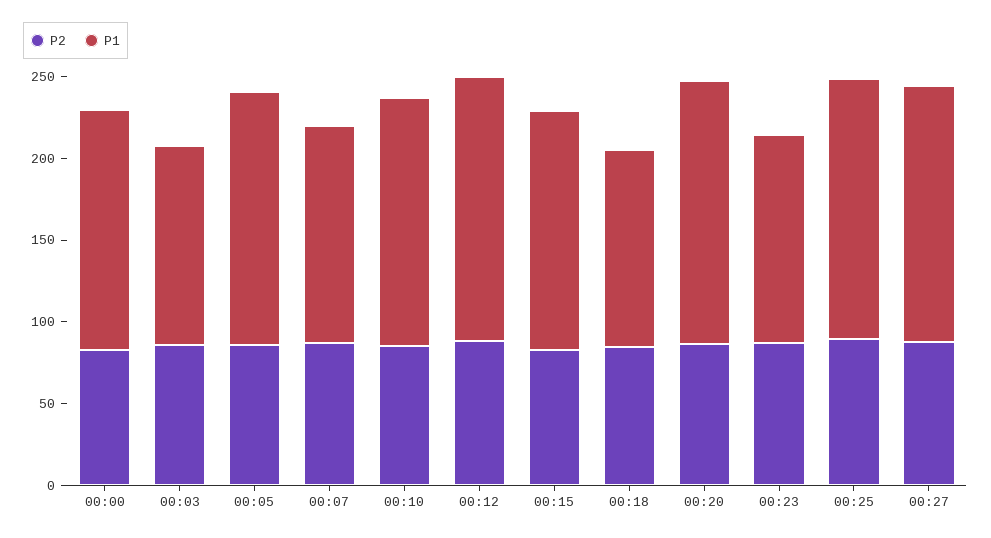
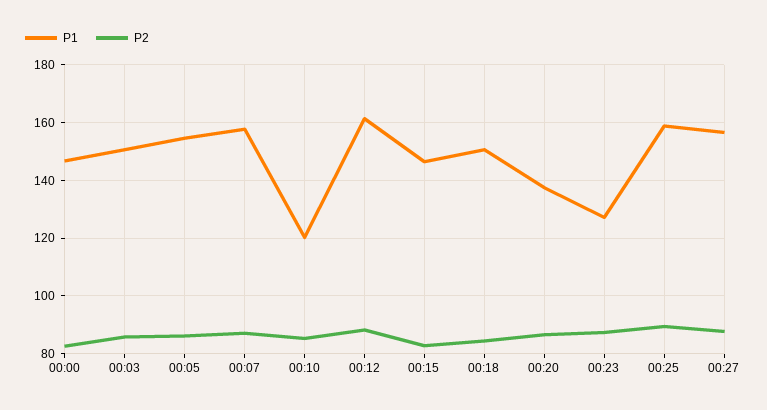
  {
    "P2": {
      "00:00": 82.5,
      "00:03": 85,
      "00:05": 85,
      "00:07": 87.5,
      "00:10": 85,
      "00:12": 87.5,
      "00:15": 82.5,
      "00:18": 85,
      "00:20": 87.5,
      "00:23": 87.5,
      "00:25": 90,
      "00:27": 87.5
    },
    "P1": {
      "00:00": 147.5,
-     "00:03": 120,
+     "00:03": 150,
      "00:05": 155,
-     "00:07": 130,
+     "00:07": 157.5,
-     "00:10": 150,
+     "00:10": 120,
      "00:12": 162.5,
      "00:15": 147.5,
-     "00:18": 120,
+     "00:18": 150,
-     "00:20": 160,
+     "00:20": 137.5,
      "00:23": 127.5,
      "00:25": 160,
      "00:27": 157.5
    }
  }

